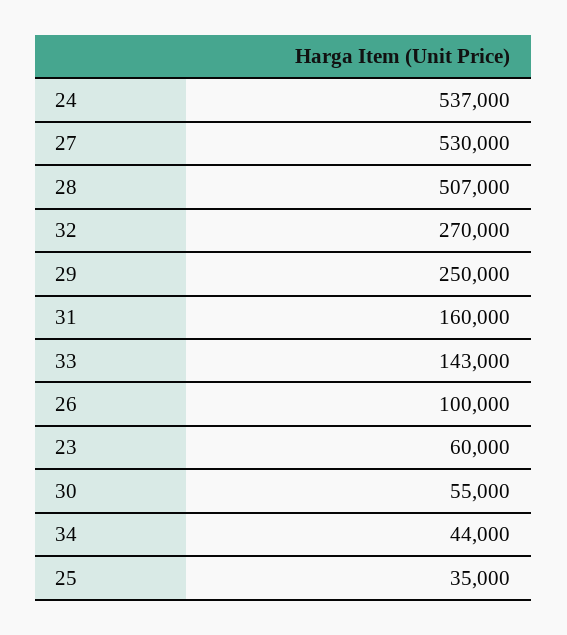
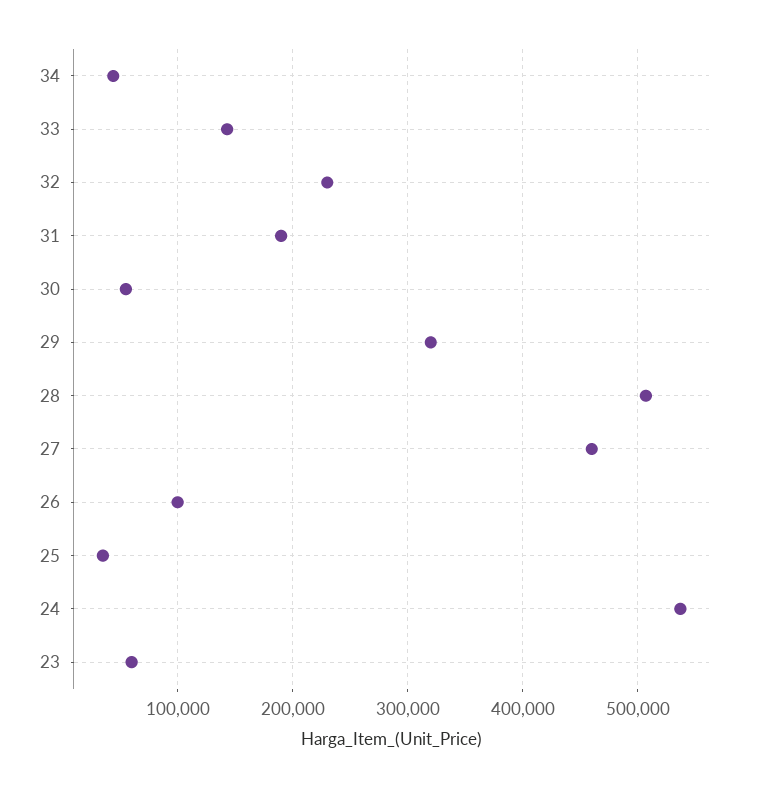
  {
    "24": 537000,
-   "27": 530000,
+   "27": 460000,
    "28": 507000,
-   "32": 270000,
+   "32": 230000,
-   "29": 250000,
+   "29": 320000,
-   "31": 160000,
+   "31": 190000,
    "33": 143000,
    "26": 100000,
    "23": 60000,
    "30": 55000,
    "34": 44000,
    "25": 35000
  }

